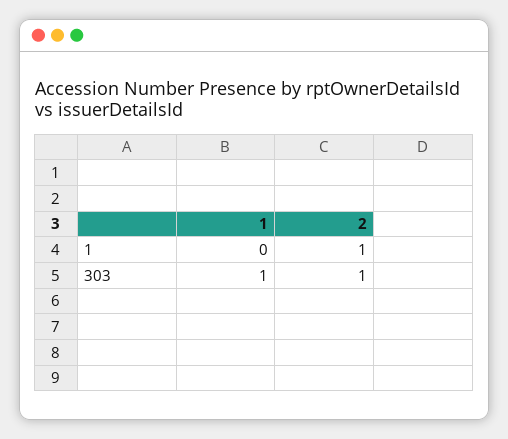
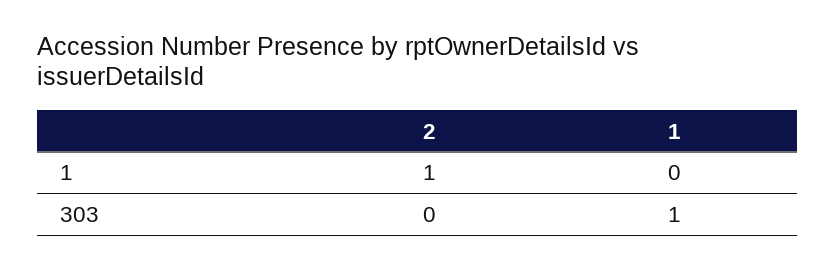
  {
    "1": {
      "1": 0,
      "303": 1
    },
    "2": {
      "1": 1,
-     "303": 1
+     "303": 0
    }
  }

